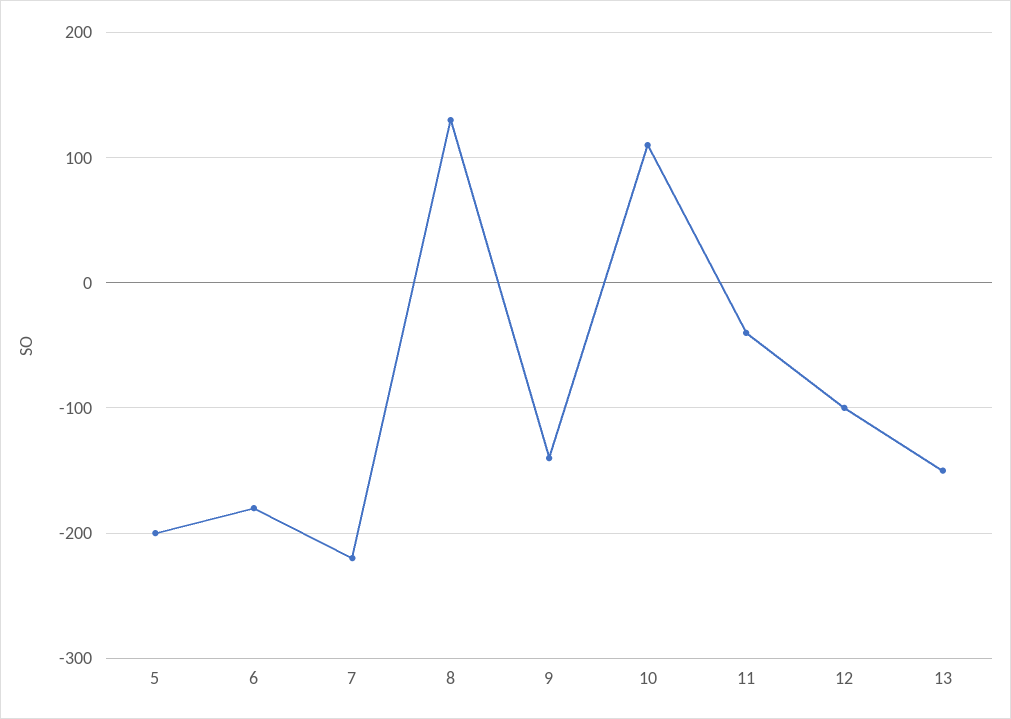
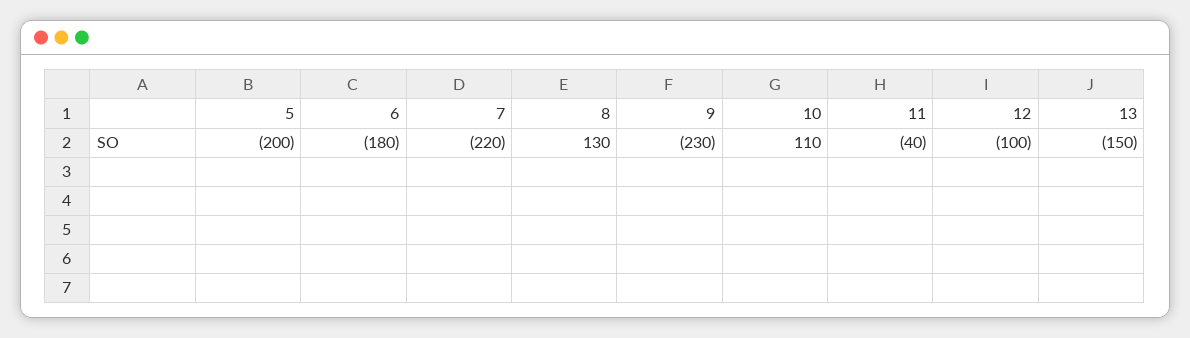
  {
    "5": -200,
    "6": -180,
    "7": -220,
    "8": 130,
-   "9": -140,
+   "9": -230,
    "10": 110,
    "11": -40,
    "12": -100,
    "13": -150
  }

